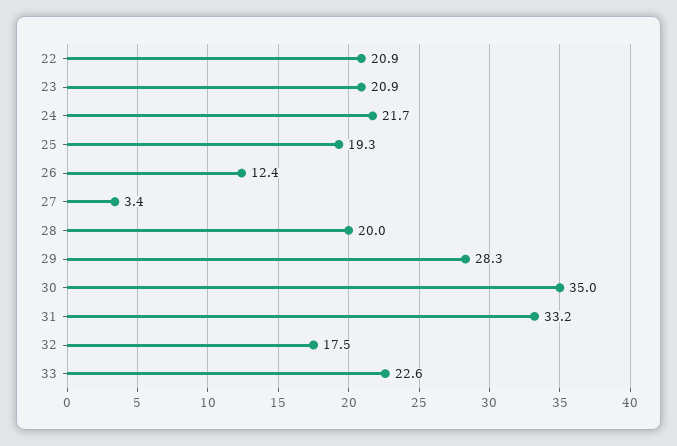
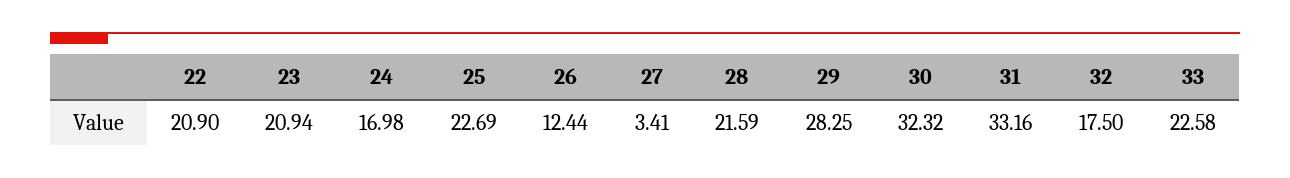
  {
    "22": 20.9,
    "23": 20.94,
-   "24": 21.7,
+   "24": 16.98,
-   "25": 19.3,
+   "25": 22.69,
    "26": 12.44,
    "27": 3.41,
-   "28": 20,
+   "28": 21.59,
    "29": 28.25,
-   "30": 35,
+   "30": 32.32,
    "31": 33.16,
    "32": 17.5,
    "33": 22.58
  }

